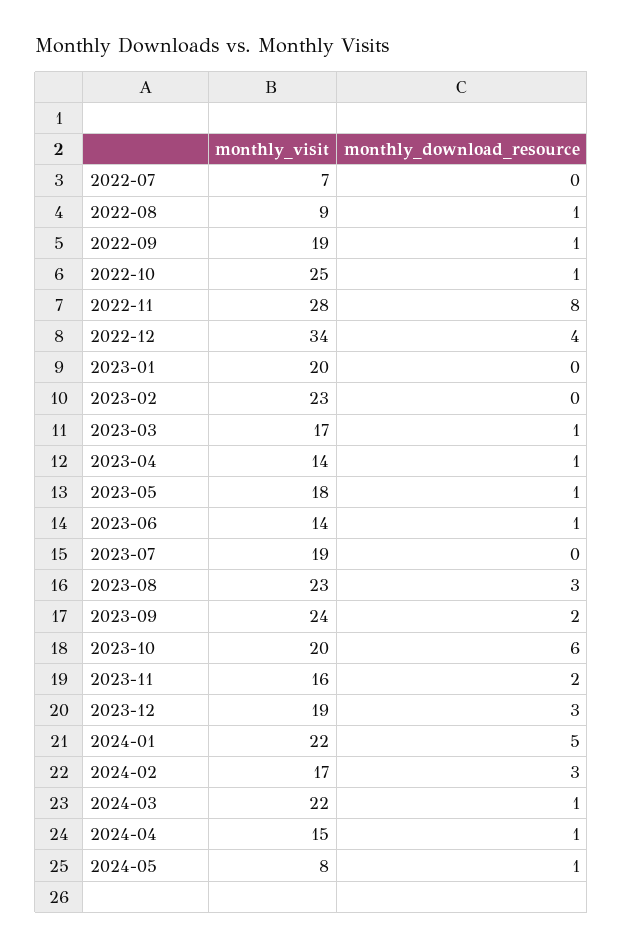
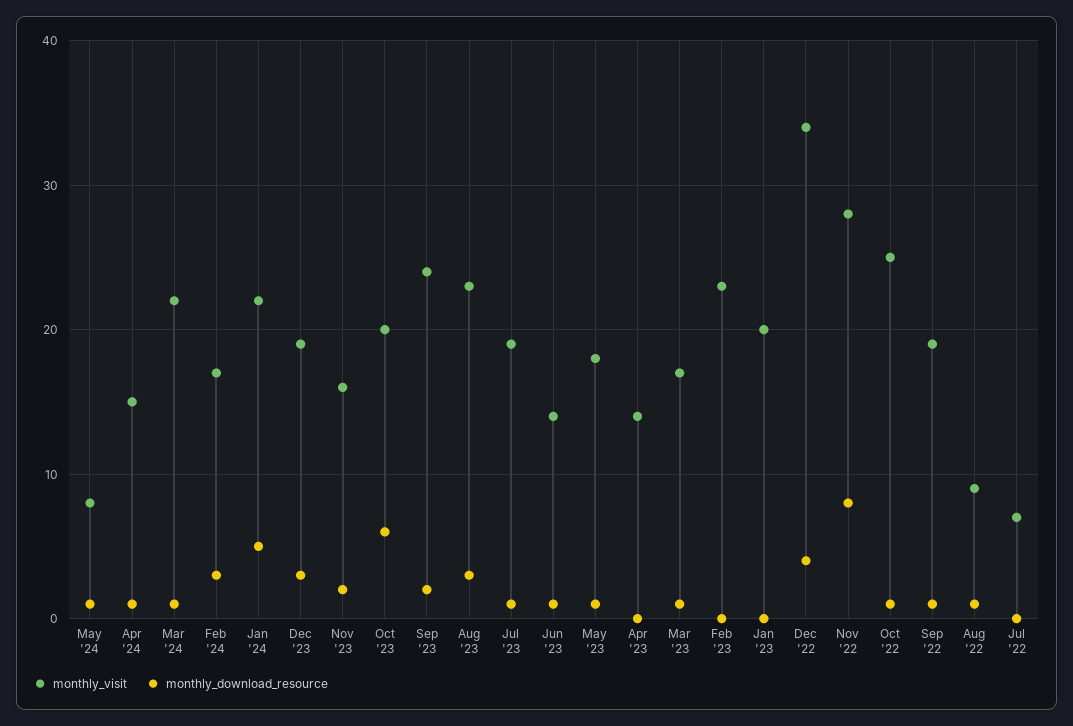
  {
    "monthly_visit": {
      "2022-07": 7,
      "2022-08": 9,
      "2022-09": 19,
      "2022-10": 25,
      "2022-11": 28,
      "2022-12": 34,
      "2023-01": 20,
      "2023-02": 23,
      "2023-03": 17,
      "2023-04": 14,
      "2023-05": 18,
      "2023-06": 14,
      "2023-07": 19,
      "2023-08": 23,
      "2023-09": 24,
      "2023-10": 20,
      "2023-11": 16,
      "2023-12": 19,
      "2024-01": 22,
      "2024-02": 17,
      "2024-03": 22,
      "2024-04": 15,
      "2024-05": 8
    },
    "monthly_download_resource": {
      "2022-07": 0,
      "2022-08": 1,
      "2022-09": 1,
      "2022-10": 1,
      "2022-11": 8,
      "2022-12": 4,
      "2023-01": 0,
      "2023-02": 0,
      "2023-03": 1,
-     "2023-04": 1,
+     "2023-04": 0,
      "2023-05": 1,
      "2023-06": 1,
-     "2023-07": 0,
+     "2023-07": 1,
      "2023-08": 3,
      "2023-09": 2,
      "2023-10": 6,
      "2023-11": 2,
      "2023-12": 3,
      "2024-01": 5,
      "2024-02": 3,
      "2024-03": 1,
      "2024-04": 1,
      "2024-05": 1
    }
  }

